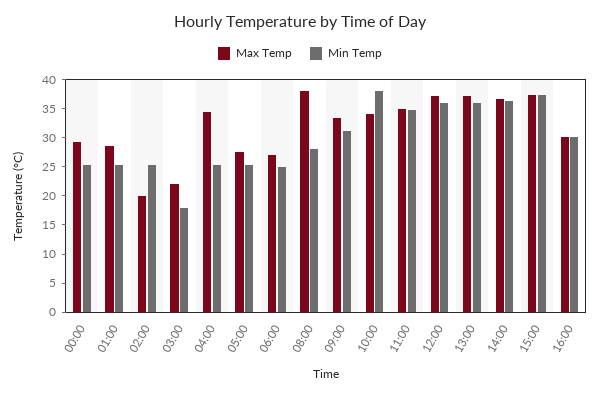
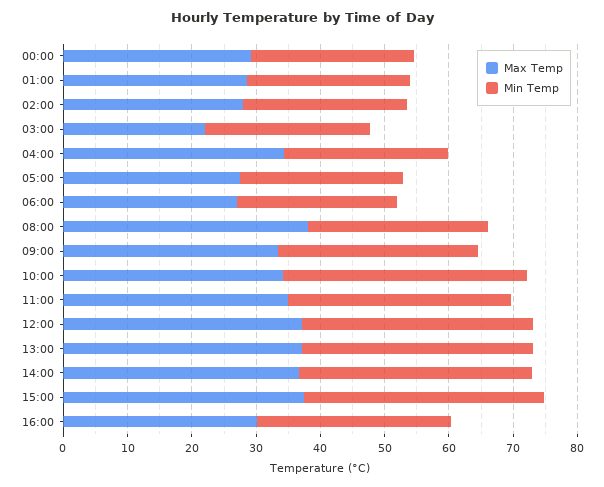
  {
    "Max Temp": {
      "00:00": 30,
      "01:00": 28,
-     "02:00": 20,
+     "02:00": 28,
      "03:00": 22,
      "04:00": 34,
      "05:00": 28,
      "06:00": 28,
      "08:00": 38,
      "09:00": 34,
      "10:00": 34,
      "11:00": 34,
      "12:00": 38,
      "13:00": 38,
      "14:00": 36,
      "15:00": 38,
      "16:00": 30
    },
    "Min Temp": {
      "00:00": 26,
      "01:00": 26,
      "02:00": 26,
-     "03:00": 17.5,
+     "03:00": 26,
      "04:00": 26,
      "05:00": 26,
      "06:00": 24,
      "08:00": 28,
      "09:00": 32,
      "10:00": 38,
      "11:00": 34,
      "12:00": 36,
      "13:00": 36,
      "14:00": 36,
      "15:00": 38,
      "16:00": 30
    }
  }

